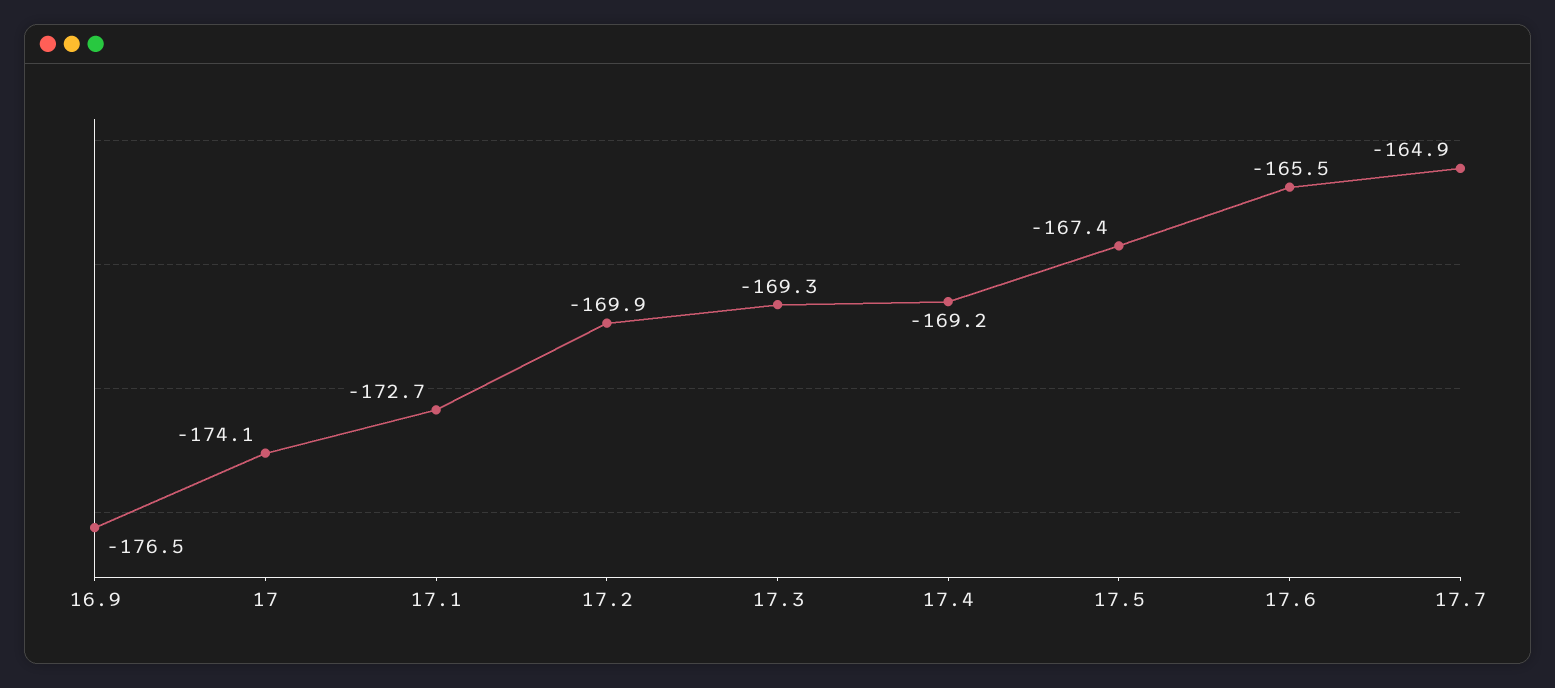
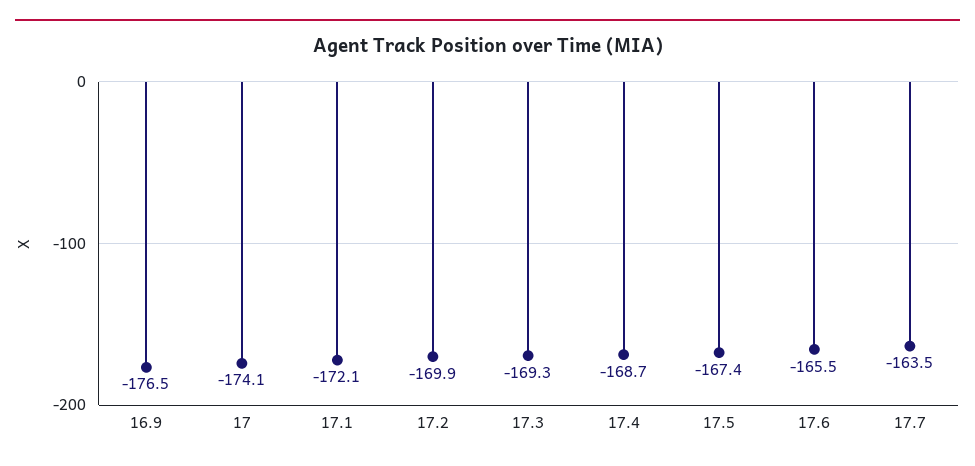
  {
    "16.9": -176.5,
    "17": -174.1,
-   "17.1": -172.7,
+   "17.1": -172.1,
    "17.2": -169.9,
    "17.3": -169.3,
-   "17.4": -169.2,
+   "17.4": -168.7,
    "17.5": -167.4,
    "17.6": -165.5,
-   "17.7": -164.9
+   "17.7": -163.5
  }

